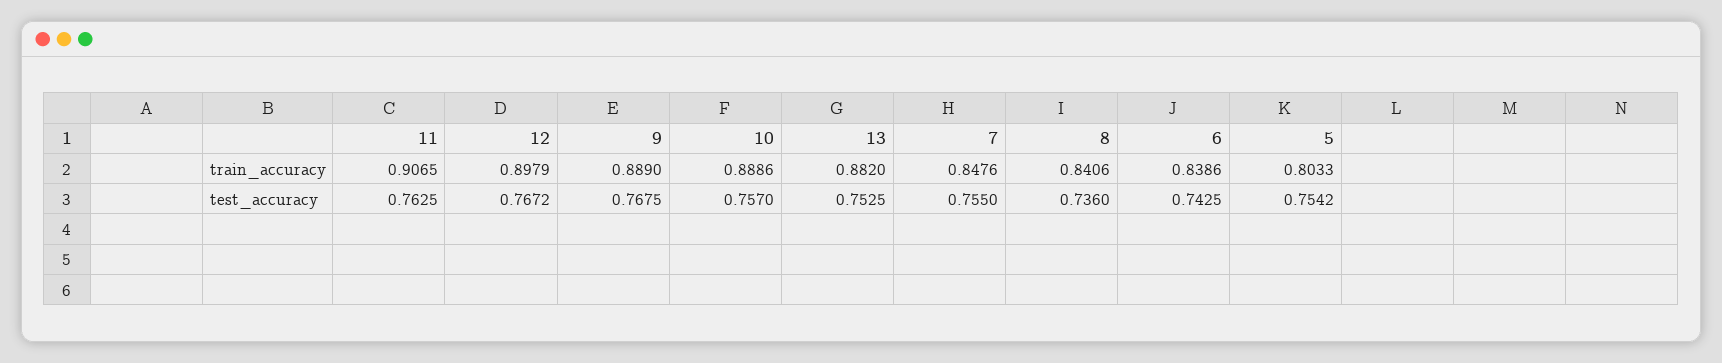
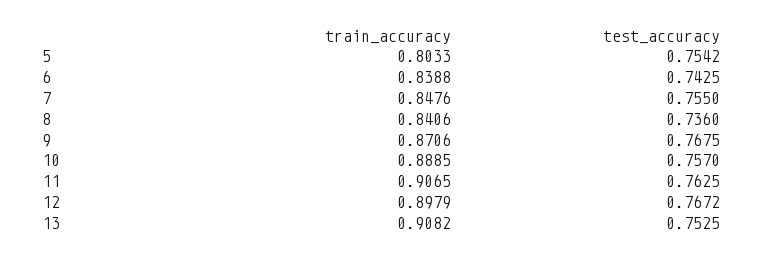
  {
    "11": {
      "train_accuracy": 0.9065,
      "test_accuracy": 0.7625
    },
    "12": {
      "train_accuracy": 0.8979,
      "test_accuracy": 0.7672
    },
    "9": {
-     "train_accuracy": 0.889,
+     "train_accuracy": 0.8706,
      "test_accuracy": 0.7675
    },
    "10": {
-     "train_accuracy": 0.8886,
+     "train_accuracy": 0.8885,
      "test_accuracy": 0.757
    },
    "13": {
-     "train_accuracy": 0.882,
+     "train_accuracy": 0.9082,
      "test_accuracy": 0.7525
    },
    "7": {
      "train_accuracy": 0.8476,
      "test_accuracy": 0.755
    },
    "8": {
      "train_accuracy": 0.8406,
      "test_accuracy": 0.736
    },
    "6": {
-     "train_accuracy": 0.8386,
+     "train_accuracy": 0.8388,
      "test_accuracy": 0.7425
    },
    "5": {
      "train_accuracy": 0.8033,
      "test_accuracy": 0.7542
    }
  }

